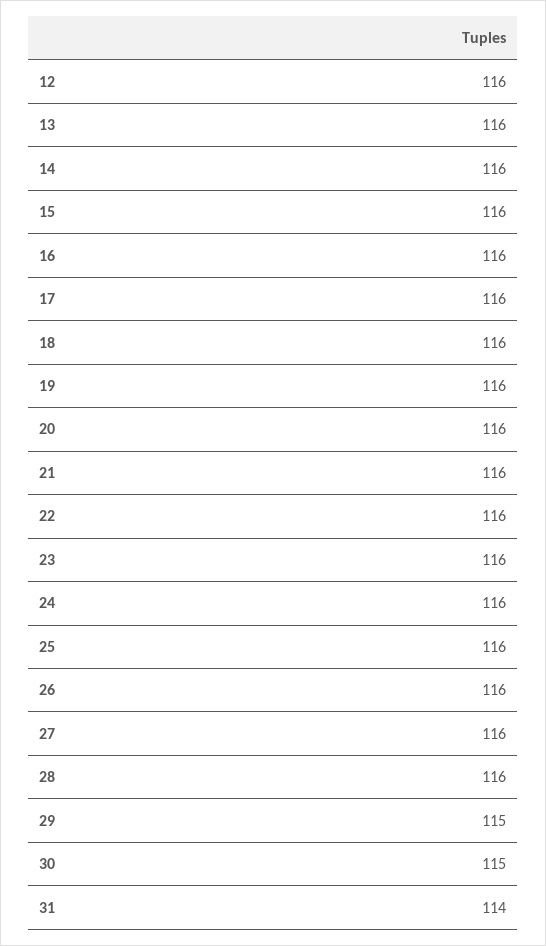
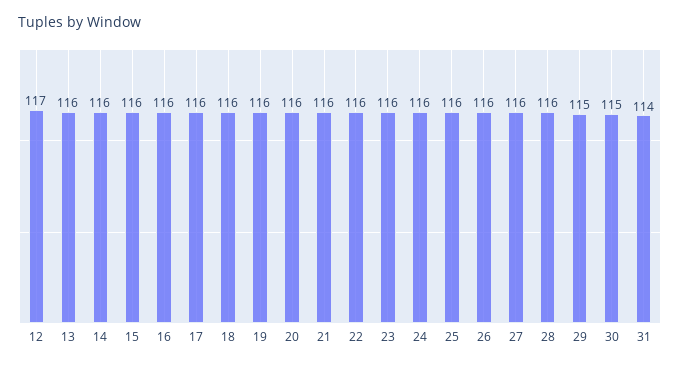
  {
-   "12": 116,
+   "12": 117,
    "13": 116,
    "14": 116,
    "15": 116,
    "16": 116,
    "17": 116,
    "18": 116,
    "19": 116,
    "20": 116,
    "21": 116,
    "22": 116,
    "23": 116,
    "24": 116,
    "25": 116,
    "26": 116,
    "27": 116,
    "28": 116,
    "29": 115,
    "30": 115,
    "31": 114
  }

